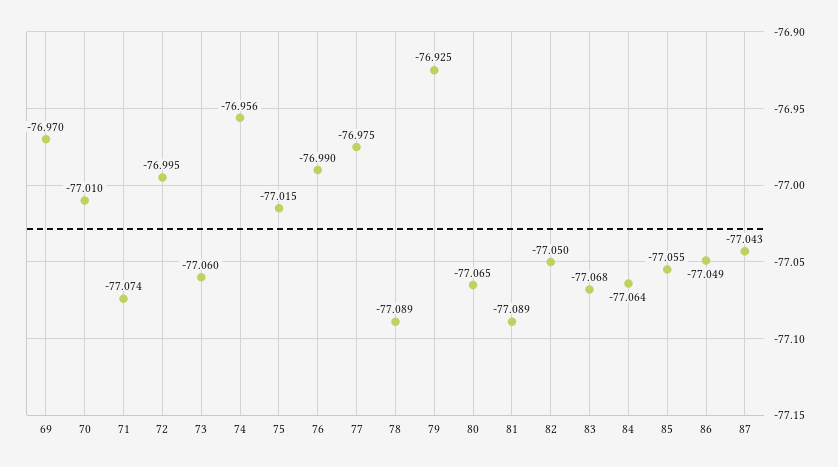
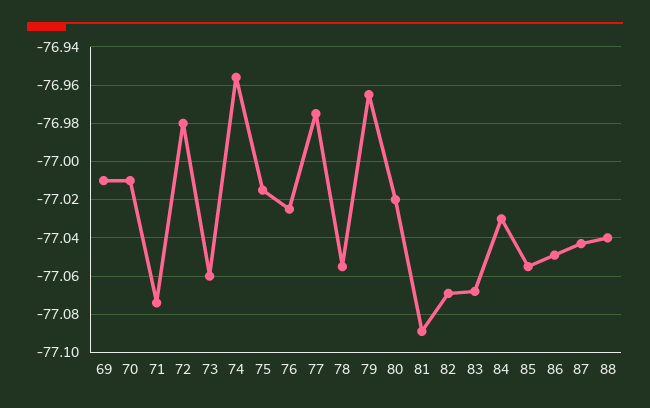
  {
-   "69": -76.97,
+   "69": -77.01,
    "70": -77.01,
    "71": -77.074,
-   "72": -76.995,
+   "72": -76.98,
    "73": -77.06,
    "74": -76.956,
    "75": -77.015,
-   "76": -76.99,
+   "76": -77.025,
    "77": -76.975,
-   "78": -77.089,
+   "78": -77.055,
-   "79": -76.925,
+   "79": -76.965,
-   "80": -77.065,
+   "80": -77.02,
    "81": -77.089,
-   "82": -77.05,
+   "82": -77.07,
    "83": -77.068,
-   "84": -77.064,
+   "84": -77.03,
    "85": -77.055,
    "86": -77.049,
-   "87": -77.043
+   "87": -77.043,
+   "88": -77.04
  }

